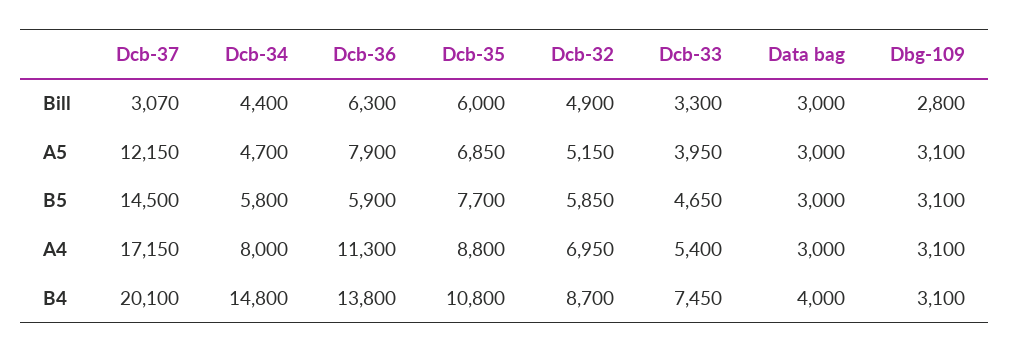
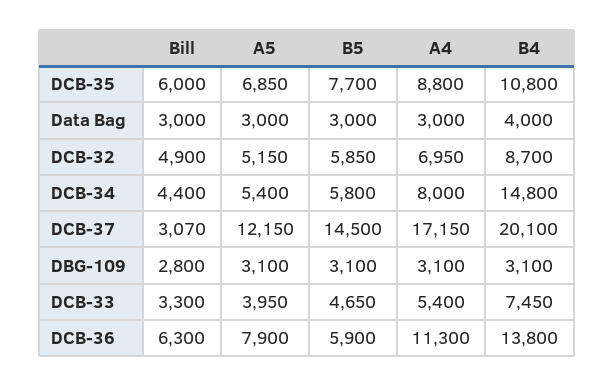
  {
    "Dcb-37": {
      "Bill": 3070,
      "A5": 12150,
      "B5": 14500,
      "A4": 17150,
      "B4": 20100
    },
    "Dcb-34": {
      "Bill": 4400,
-     "A5": 4700,
+     "A5": 5400,
      "B5": 5800,
      "A4": 8000,
      "B4": 14800
    },
    "Dcb-36": {
      "Bill": 6300,
      "A5": 7900,
      "B5": 5900,
      "A4": 11300,
      "B4": 13800
    },
    "Dcb-35": {
      "Bill": 6000,
      "A5": 6850,
      "B5": 7700,
      "A4": 8800,
      "B4": 10800
    },
    "Dcb-32": {
      "Bill": 4900,
      "A5": 5150,
      "B5": 5850,
      "A4": 6950,
      "B4": 8700
    },
    "Dcb-33": {
      "Bill": 3300,
      "A5": 3950,
      "B5": 4650,
      "A4": 5400,
      "B4": 7450
    },
    "Data bag": {
      "Bill": 3000,
      "A5": 3000,
      "B5": 3000,
      "A4": 3000,
      "B4": 4000
    },
    "Dbg-109": {
      "Bill": 2800,
      "A5": 3100,
      "B5": 3100,
      "A4": 3100,
      "B4": 3100
    }
  }

